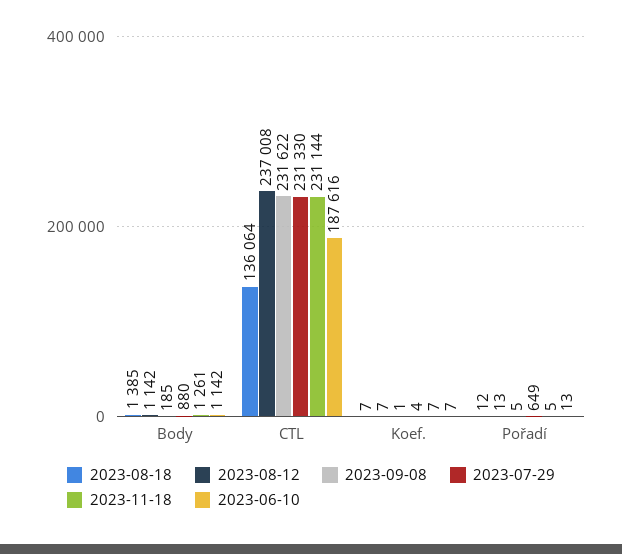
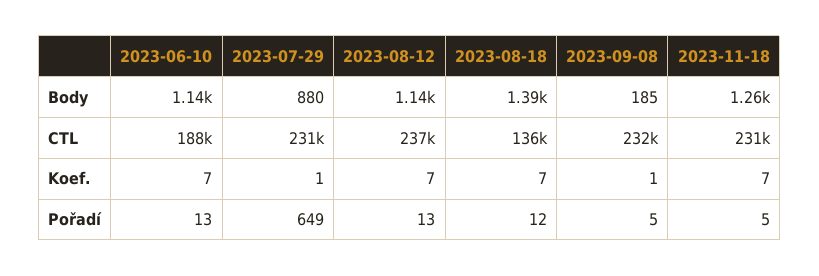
  {
    "2023-08-18": {
      "Body": 1385,
      "CTL": 136064,
      "Koef.": 7,
      "Pořadí": 12
    },
    "2023-08-12": {
      "Body": 1142,
      "CTL": 237008,
      "Koef.": 7,
      "Pořadí": 13
    },
    "2023-09-08": {
      "Body": 185,
      "CTL": 231622,
      "Koef.": 1,
      "Pořadí": 5
    },
    "2023-07-29": {
      "Body": 880,
      "CTL": 231330,
-     "Koef.": 4,
+     "Koef.": 1,
      "Pořadí": 649
    },
    "2023-11-18": {
      "Body": 1261,
      "CTL": 231144,
      "Koef.": 7,
      "Pořadí": 5
    },
    "2023-06-10": {
      "Body": 1142,
      "CTL": 187616,
      "Koef.": 7,
      "Pořadí": 13
    }
  }

